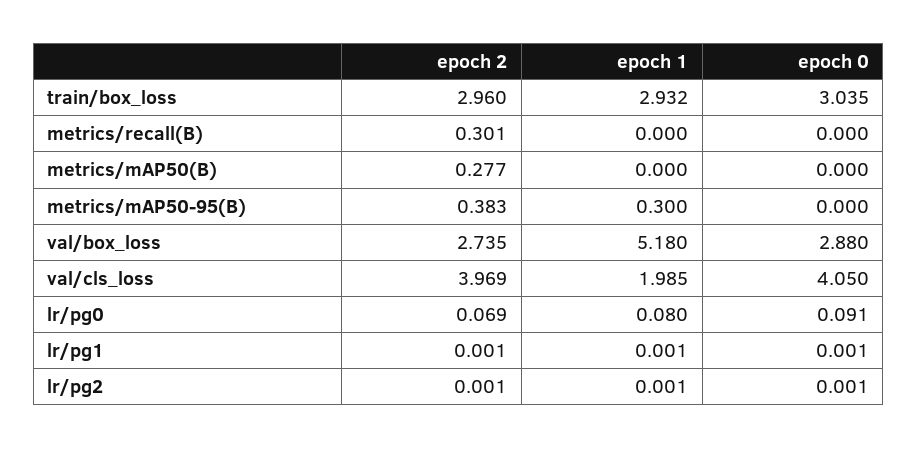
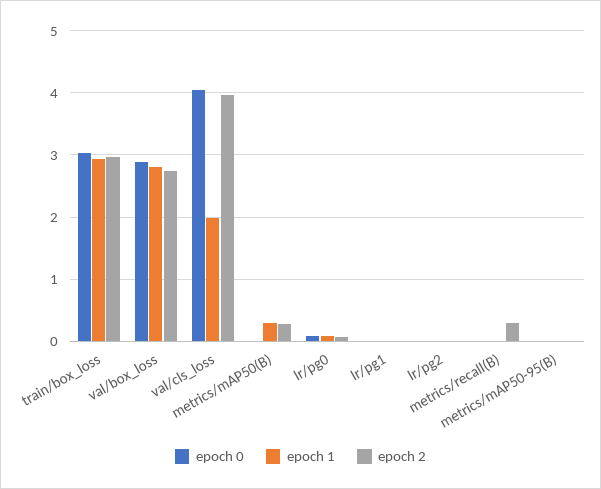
  {
    "epoch 2": {
      "train/box_loss": 2.96,
      "metrics/recall(B)": 0.301,
      "metrics/mAP50(B)": 0.277,
-     "metrics/mAP50-95(B)": 0.383,
+     "metrics/mAP50-95(B)": 0,
      "val/box_loss": 2.735,
      "val/cls_loss": 3.969,
      "lr/pg0": 0.069,
      "lr/pg1": 0.001,
      "lr/pg2": 0.001
    },
    "epoch 1": {
      "train/box_loss": 2.932,
      "metrics/recall(B)": 0,
-     "metrics/mAP50(B)": 0,
+     "metrics/mAP50(B)": 0.3,
-     "metrics/mAP50-95(B)": 0.3,
+     "metrics/mAP50-95(B)": 0,
-     "val/box_loss": 5.18,
+     "val/box_loss": 2.8,
      "val/cls_loss": 1.985,
      "lr/pg0": 0.08,
      "lr/pg1": 0.001,
      "lr/pg2": 0.001
    },
    "epoch 0": {
      "train/box_loss": 3.035,
      "metrics/recall(B)": 0,
      "metrics/mAP50(B)": 0,
      "metrics/mAP50-95(B)": 0,
      "val/box_loss": 2.88,
      "val/cls_loss": 4.05,
      "lr/pg0": 0.091,
      "lr/pg1": 0.001,
      "lr/pg2": 0.001
    }
  }

